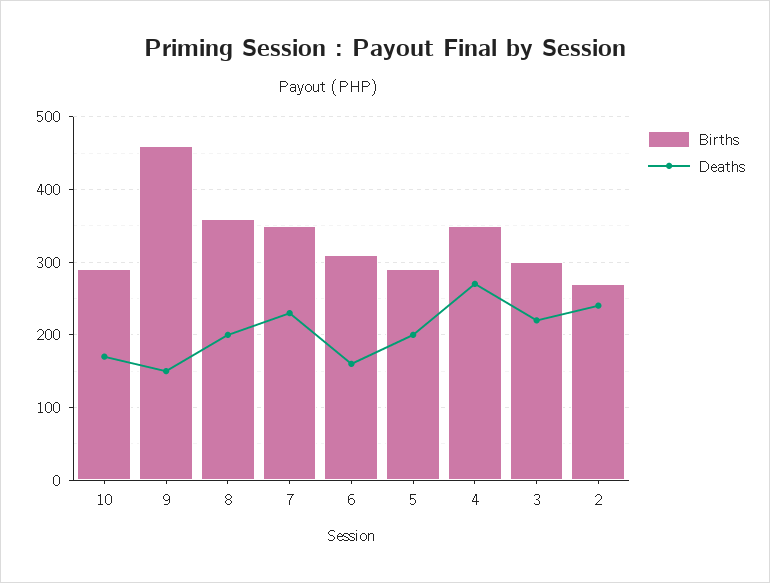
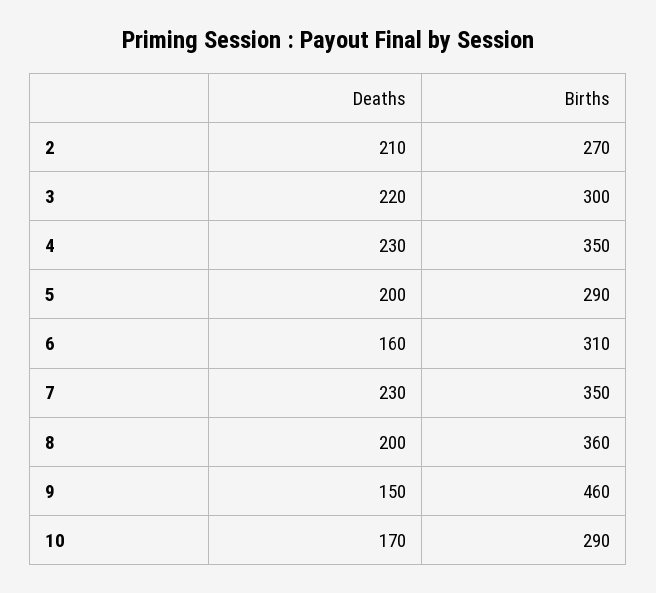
  {
    "Births": {
      "10": 290,
      "9": 460,
      "8": 360,
      "7": 350,
      "6": 310,
      "5": 290,
      "4": 350,
      "3": 300,
      "2": 270
    },
    "Deaths": {
      "10": 170,
      "9": 150,
      "8": 200,
      "7": 230,
      "6": 160,
      "5": 200,
-     "4": 270,
+     "4": 230,
      "3": 220,
-     "2": 240
+     "2": 210
    }
  }

